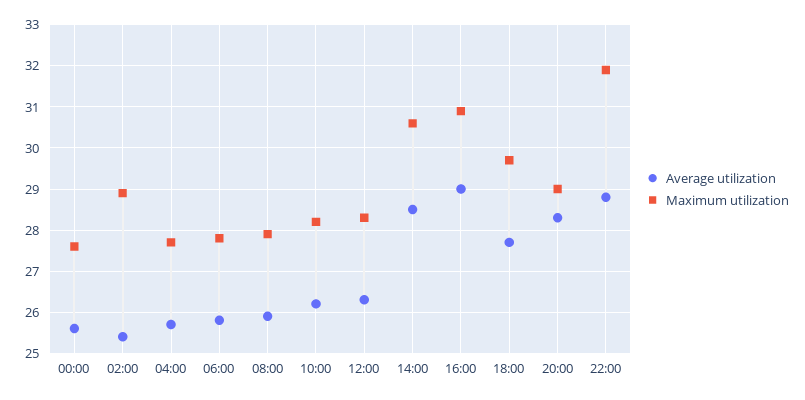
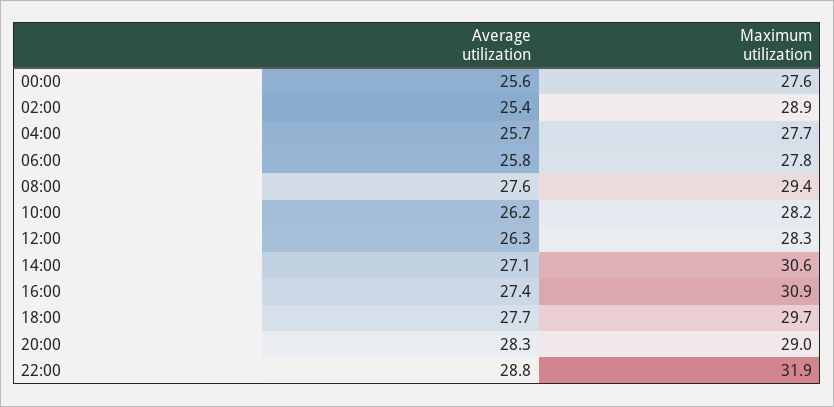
  {
    "Average utilization": {
      "00:00": 25.6,
      "02:00": 25.4,
      "04:00": 25.7,
      "06:00": 25.8,
-     "08:00": 26,
+     "08:00": 27.6,
      "10:00": 26.2,
      "12:00": 26.3,
-     "14:00": 28.5,
+     "14:00": 27.1,
-     "16:00": 29,
+     "16:00": 27.4,
      "18:00": 27.7,
      "20:00": 28.3,
      "22:00": 28.8
    },
    "Maximum utilization": {
      "00:00": 27.6,
      "02:00": 28.9,
      "04:00": 27.7,
      "06:00": 27.8,
-     "08:00": 28,
+     "08:00": 29.4,
      "10:00": 28.2,
      "12:00": 28.3,
      "14:00": 30.6,
      "16:00": 30.9,
      "18:00": 29.7,
      "20:00": 29,
      "22:00": 31.9
    }
  }

